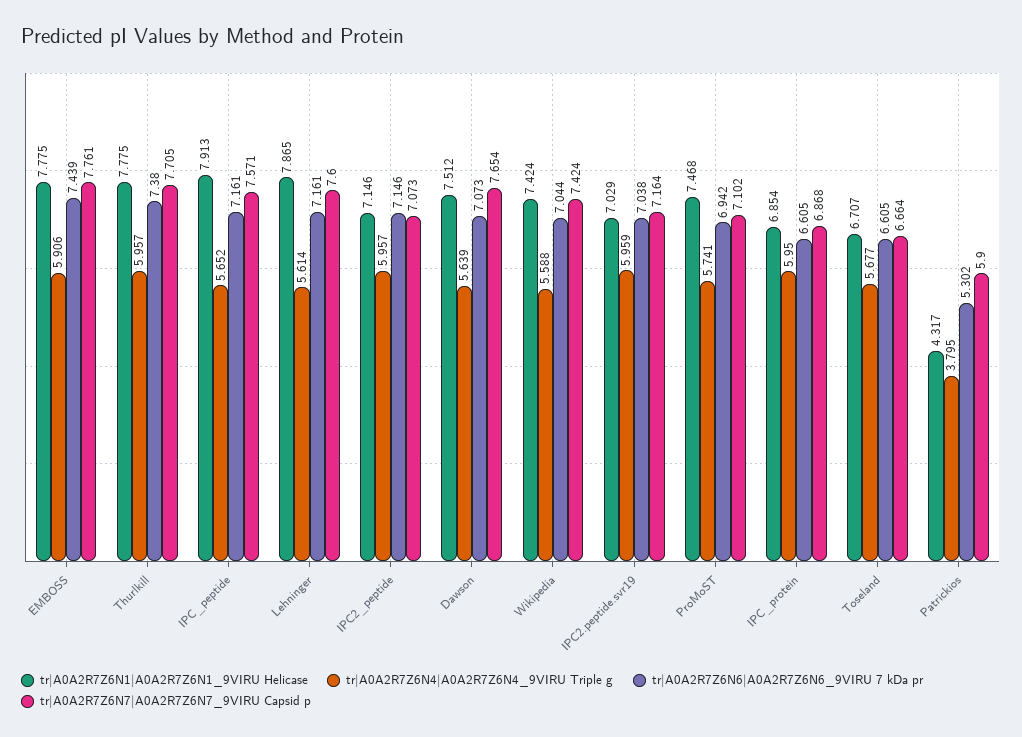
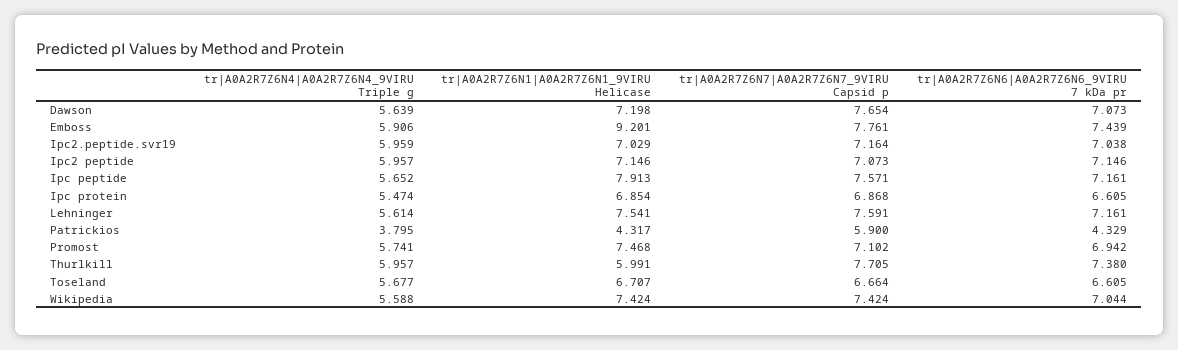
  {
    "tr|A0A2R7Z6N1|A0A2R7Z6N1_9VIRU Helicase": {
-     "EMBOSS": 7.775,
+     "EMBOSS": 9.201,
-     "Thurlkill": 7.775,
+     "Thurlkill": 5.991,
      "IPC_peptide": 7.913,
-     "Lehninger": 7.865,
+     "Lehninger": 7.541,
      "IPC2_peptide": 7.146,
-     "Dawson": 7.512,
+     "Dawson": 7.198,
      "Wikipedia": 7.424,
      "IPC2.peptide.svr19": 7.029,
      "ProMoST": 7.468,
      "IPC_protein": 6.854,
      "Toseland": 6.707,
      "Patrickios": 4.317
    },
    "tr|A0A2R7Z6N4|A0A2R7Z6N4_9VIRU Triple g": {
      "EMBOSS": 5.906,
      "Thurlkill": 5.957,
      "IPC_peptide": 5.652,
      "Lehninger": 5.614,
      "IPC2_peptide": 5.957,
      "Dawson": 5.639,
      "Wikipedia": 5.588,
      "IPC2.peptide.svr19": 5.959,
      "ProMoST": 5.741,
-     "IPC_protein": 5.95,
+     "IPC_protein": 5.474,
      "Toseland": 5.677,
      "Patrickios": 3.795
    },
    "tr|A0A2R7Z6N6|A0A2R7Z6N6_9VIRU 7 kDa pr": {
      "EMBOSS": 7.439,
      "Thurlkill": 7.38,
      "IPC_peptide": 7.161,
      "Lehninger": 7.161,
      "IPC2_peptide": 7.146,
      "Dawson": 7.073,
      "Wikipedia": 7.044,
      "IPC2.peptide.svr19": 7.038,
      "ProMoST": 6.942,
      "IPC_protein": 6.605,
      "Toseland": 6.605,
-     "Patrickios": 5.302
+     "Patrickios": 4.329
    },
    "tr|A0A2R7Z6N7|A0A2R7Z6N7_9VIRU Capsid p": {
      "EMBOSS": 7.761,
      "Thurlkill": 7.705,
      "IPC_peptide": 7.571,
-     "Lehninger": 7.6,
+     "Lehninger": 7.591,
      "IPC2_peptide": 7.073,
      "Dawson": 7.654,
      "Wikipedia": 7.424,
      "IPC2.peptide.svr19": 7.164,
      "ProMoST": 7.102,
      "IPC_protein": 6.868,
      "Toseland": 6.664,
      "Patrickios": 5.9
    }
  }

